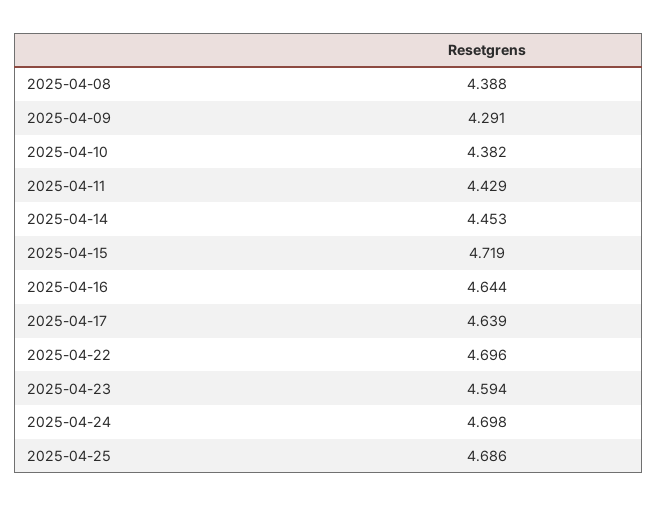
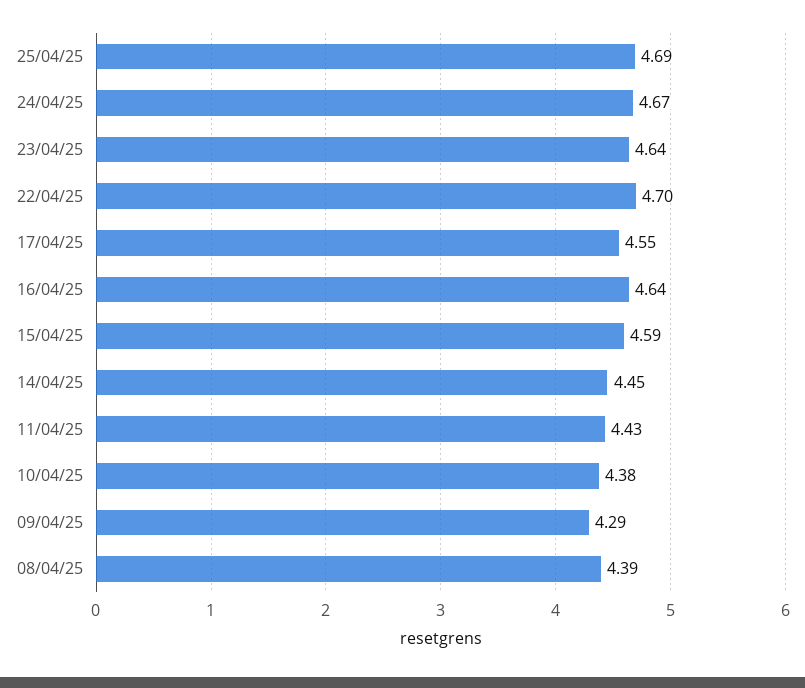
  {
    "2025-04-08": 4.388,
    "2025-04-09": 4.291,
    "2025-04-10": 4.382,
    "2025-04-11": 4.429,
    "2025-04-14": 4.453,
-   "2025-04-15": 4.719,
+   "2025-04-15": 4.59,
    "2025-04-16": 4.644,
-   "2025-04-17": 4.639,
+   "2025-04-17": 4.55,
    "2025-04-22": 4.696,
-   "2025-04-23": 4.594,
+   "2025-04-23": 4.64,
-   "2025-04-24": 4.698,
+   "2025-04-24": 4.67,
    "2025-04-25": 4.686
  }

